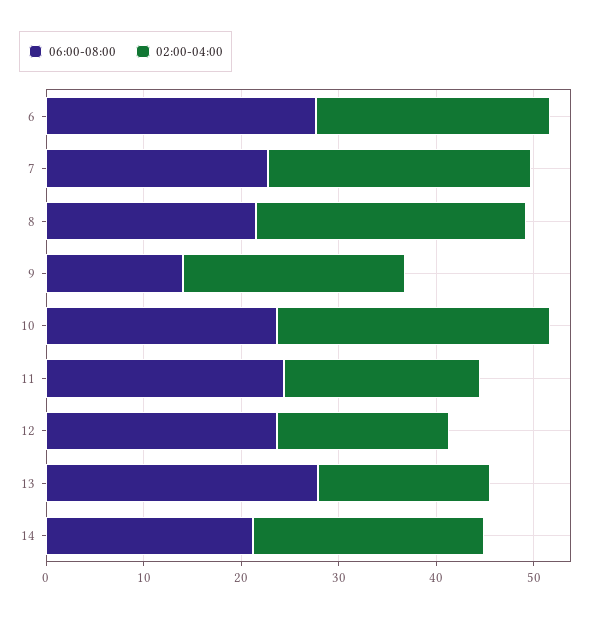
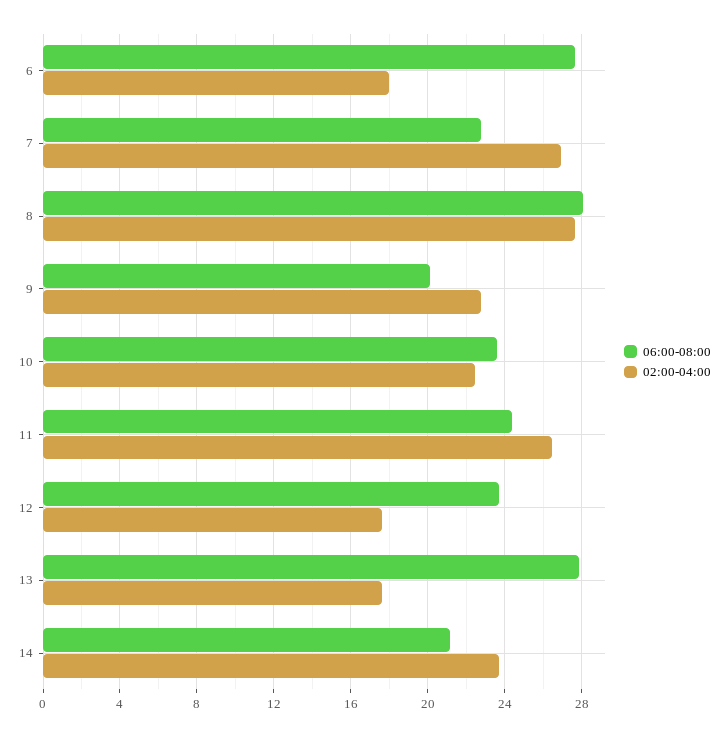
  {
    "06:00-08:00": {
      "6": 27.5,
      "7": 23,
-     "8": 22,
+     "8": 28,
-     "9": 14,
+     "9": 20,
      "10": 23.5,
      "11": 24.5,
      "12": 23.5,
      "13": 28,
      "14": 21
    },
    "02:00-04:00": {
-     "6": 24,
+     "6": 18,
      "7": 27,
      "8": 27.5,
      "9": 23,
-     "10": 28,
+     "10": 22.5,
-     "11": 20,
+     "11": 26.5,
      "12": 17.5,
      "13": 17.5,
      "14": 23.5
    }
  }

